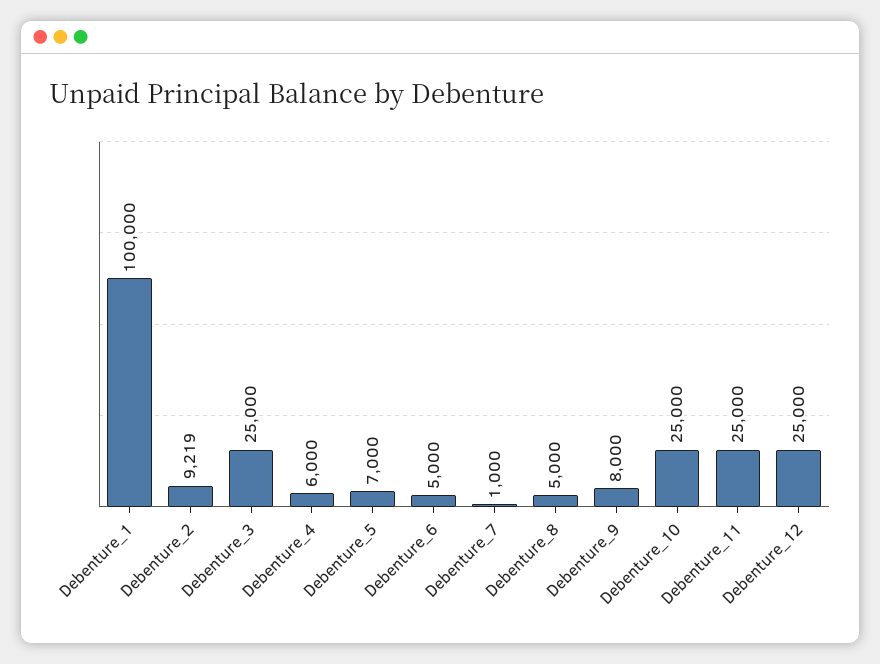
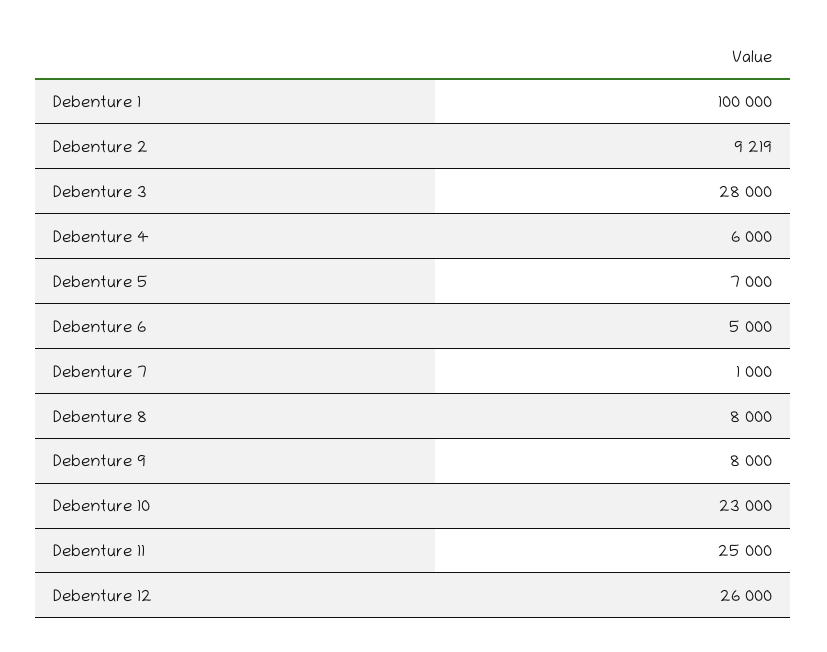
  {
    "Debenture_1": 100000,
    "Debenture_2": 9219,
-   "Debenture_3": 25000,
+   "Debenture_3": 28000,
    "Debenture_4": 6000,
    "Debenture_5": 7000,
    "Debenture_6": 5000,
    "Debenture_7": 1000,
-   "Debenture_8": 5000,
+   "Debenture_8": 8000,
    "Debenture_9": 8000,
-   "Debenture_10": 25000,
+   "Debenture_10": 23000,
    "Debenture_11": 25000,
-   "Debenture_12": 25000
+   "Debenture_12": 26000
  }

